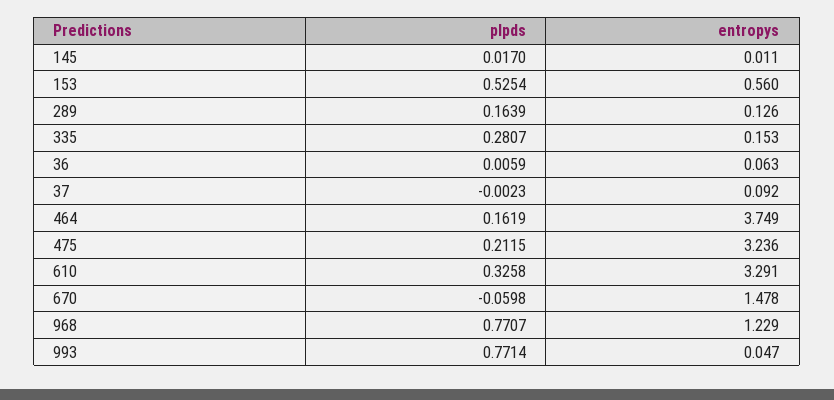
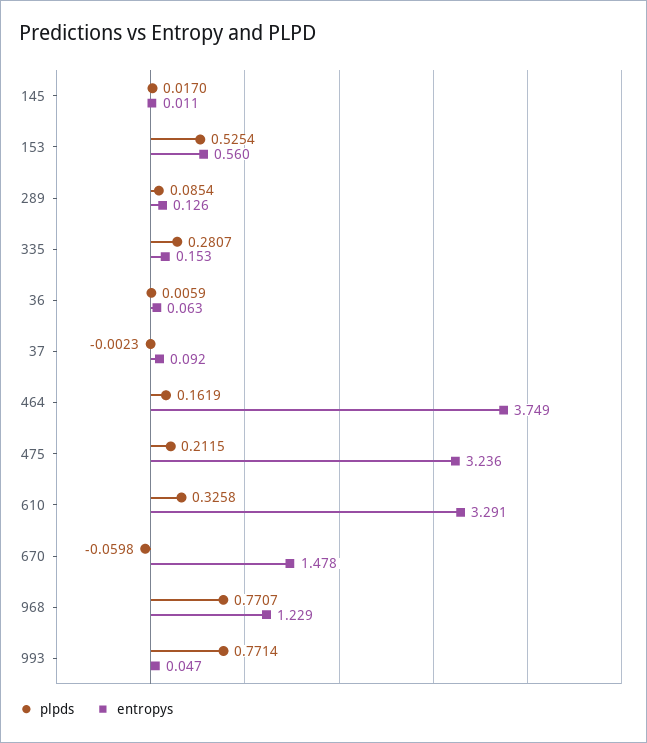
  {
    "plpds": {
      "145": 0.017,
      "153": 0.5254,
-     "289": 0.1639,
+     "289": 0.0854,
      "335": 0.2807,
      "36": 0.0059,
      "37": -0.0023,
      "464": 0.1619,
      "475": 0.2115,
      "610": 0.3258,
      "670": -0.0598,
      "968": 0.7707,
      "993": 0.7714
    },
    "entropys": {
      "145": 0.011,
      "153": 0.56,
      "289": 0.126,
      "335": 0.153,
      "36": 0.063,
      "37": 0.092,
      "464": 3.749,
      "475": 3.236,
      "610": 3.291,
      "670": 1.478,
      "968": 1.229,
      "993": 0.047
    }
  }

